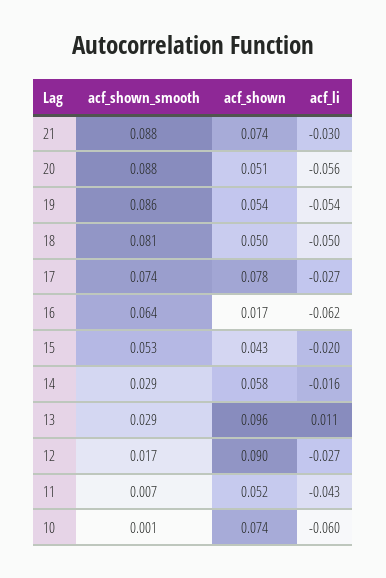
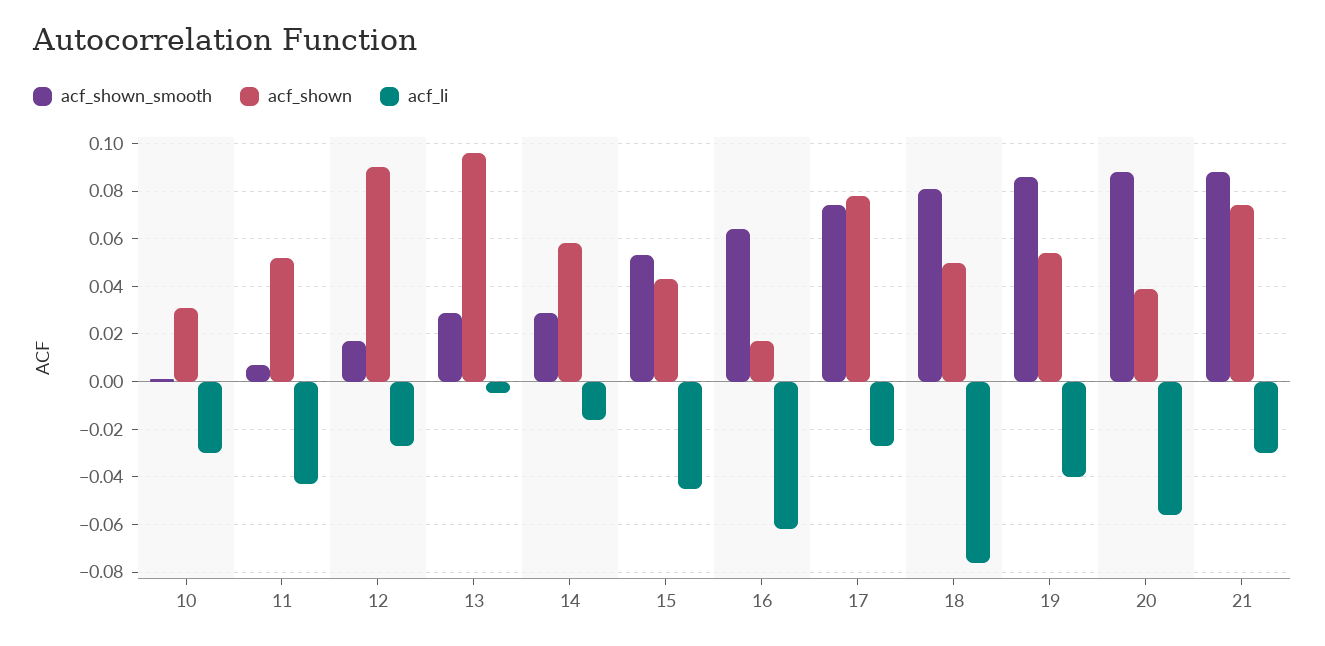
  {
    "acf_shown_smooth": {
      "21": 0.088,
      "20": 0.088,
      "19": 0.086,
      "18": 0.081,
      "17": 0.074,
      "16": 0.064,
      "15": 0.053,
      "14": 0.029,
      "13": 0.029,
      "12": 0.017,
      "11": 0.007,
      "10": 0.001
    },
    "acf_shown": {
      "21": 0.074,
-     "20": 0.051,
+     "20": 0.04,
      "19": 0.054,
      "18": 0.05,
      "17": 0.078,
      "16": 0.017,
      "15": 0.043,
      "14": 0.058,
      "13": 0.096,
      "12": 0.09,
      "11": 0.052,
-     "10": 0.074
+     "10": 0.03
    },
    "acf_li": {
      "21": -0.03,
      "20": -0.056,
-     "19": -0.054,
+     "19": -0.04,
-     "18": -0.05,
+     "18": -0.075,
      "17": -0.027,
      "16": -0.062,
-     "15": -0.02,
+     "15": -0.045,
      "14": -0.016,
-     "13": 0.011,
+     "13": -0.005,
      "12": -0.027,
      "11": -0.043,
-     "10": -0.06
+     "10": -0.03
    }
  }

